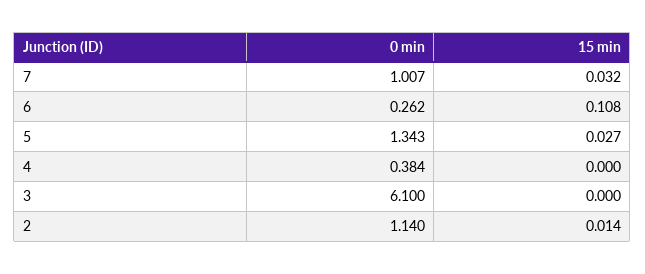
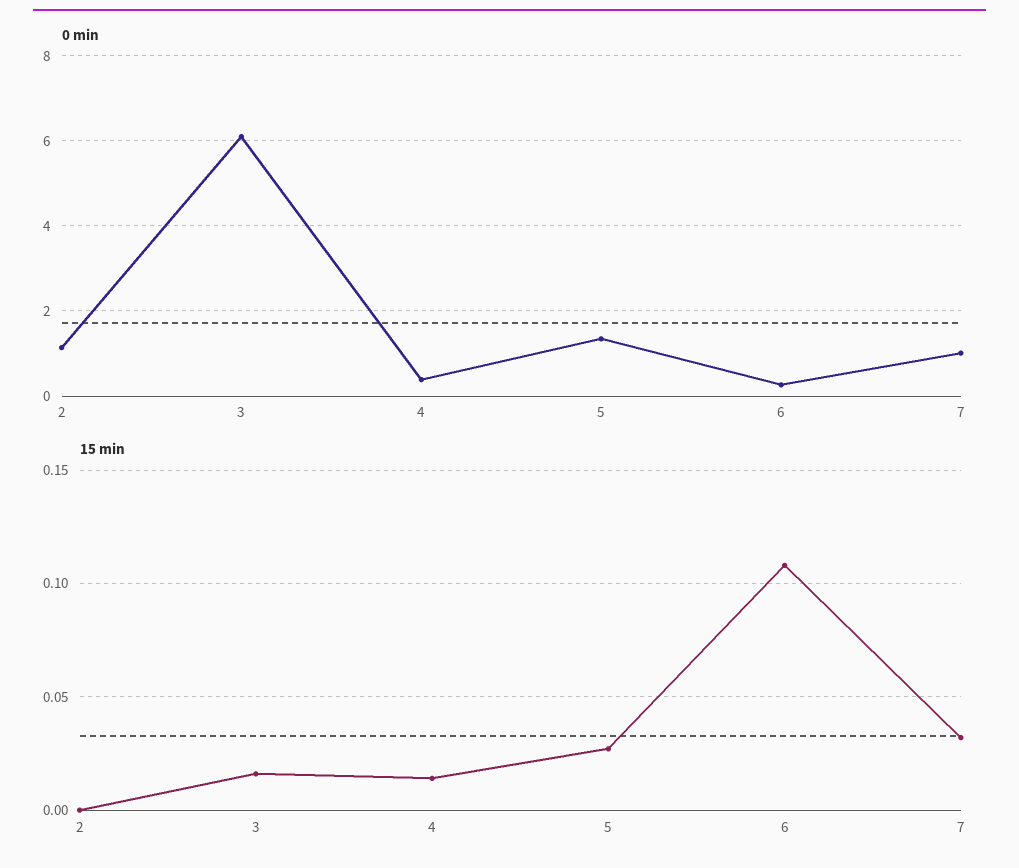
  {
    "0 min": {
      "7": 1.007,
      "6": 0.262,
      "5": 1.343,
      "4": 0.384,
      "3": 6.1,
      "2": 1.14
    },
    "15 min": {
      "7": 0.032,
      "6": 0.108,
      "5": 0.027,
-     "4": 0,
+     "4": 0.015,
-     "3": 0,
+     "3": 0.015,
-     "2": 0.014
+     "2": 0
    }
  }

